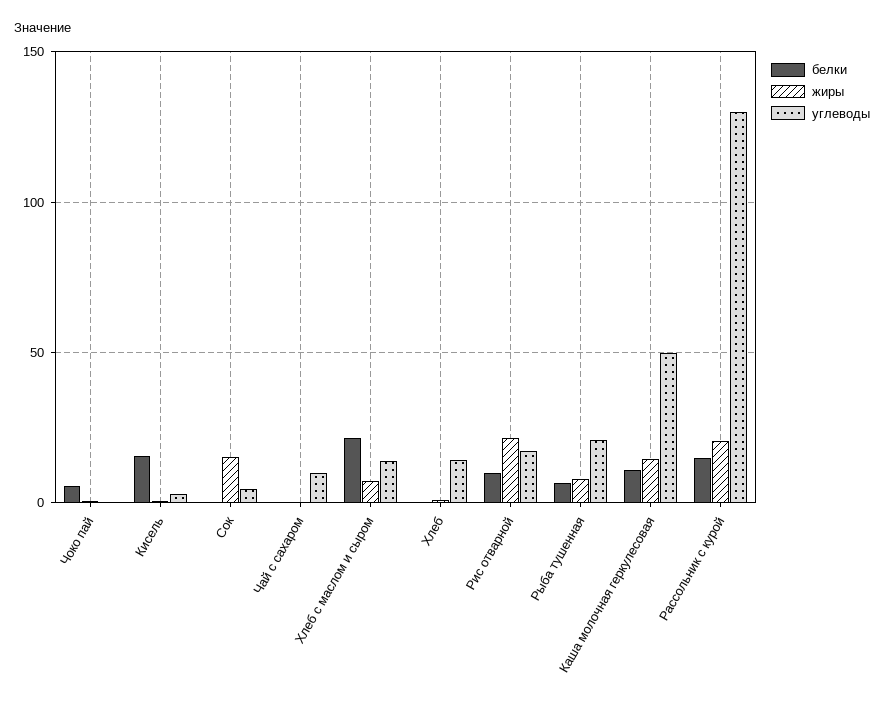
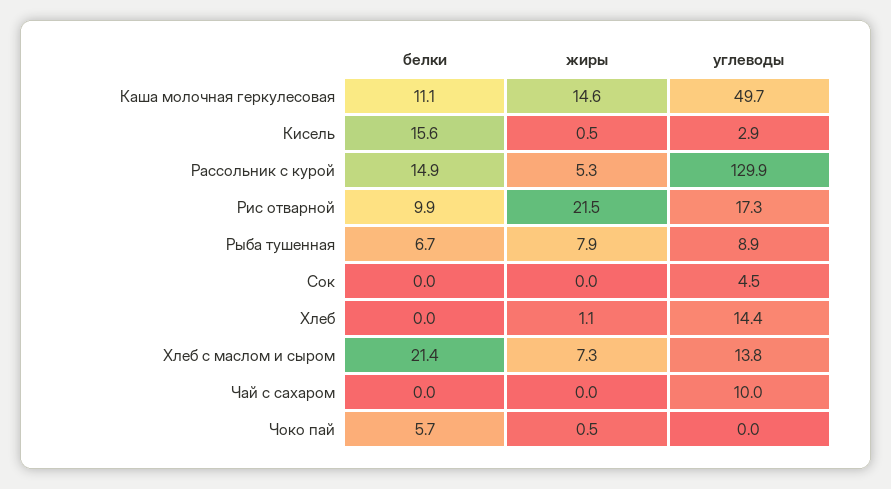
  {
    "белки": {
      "Чоко пай": 5.7,
      "Кисель": 15.6,
      "Сок": 0,
      "Чай с сахаром": 0,
      "Хлеб с маслом и сыром": 21.4,
      "Хлеб": 0,
      "Рис отварной": 9.9,
      "Рыба тушенная": 6.7,
      "Каша молочная геркулесовая": 11.1,
      "Рассольник с курой": 14.9
    },
    "жиры": {
      "Чоко пай": 0.5,
      "Кисель": 0.5,
-     "Сок": 15,
+     "Сок": 0,
      "Чай с сахаром": 0,
      "Хлеб с маслом и сыром": 7.3,
      "Хлеб": 1.1,
      "Рис отварной": 21.5,
      "Рыба тушенная": 7.9,
      "Каша молочная геркулесовая": 14.6,
-     "Рассольник с курой": 20
+     "Рассольник с курой": 5.3
    },
    "углеводы": {
      "Чоко пай": 0,
      "Кисель": 2.9,
      "Сок": 4.5,
      "Чай с сахаром": 10,
      "Хлеб с маслом и сыром": 13.8,
      "Хлеб": 14.4,
      "Рис отварной": 17.3,
-     "Рыба тушенная": 20,
+     "Рыба тушенная": 8.9,
      "Каша молочная геркулесовая": 49.7,
      "Рассольник с курой": 129.9
    }
  }

